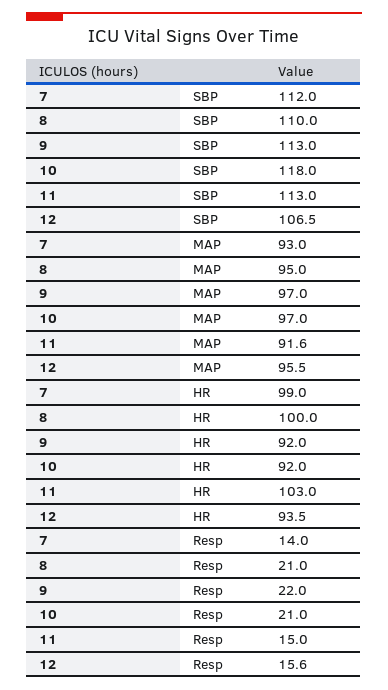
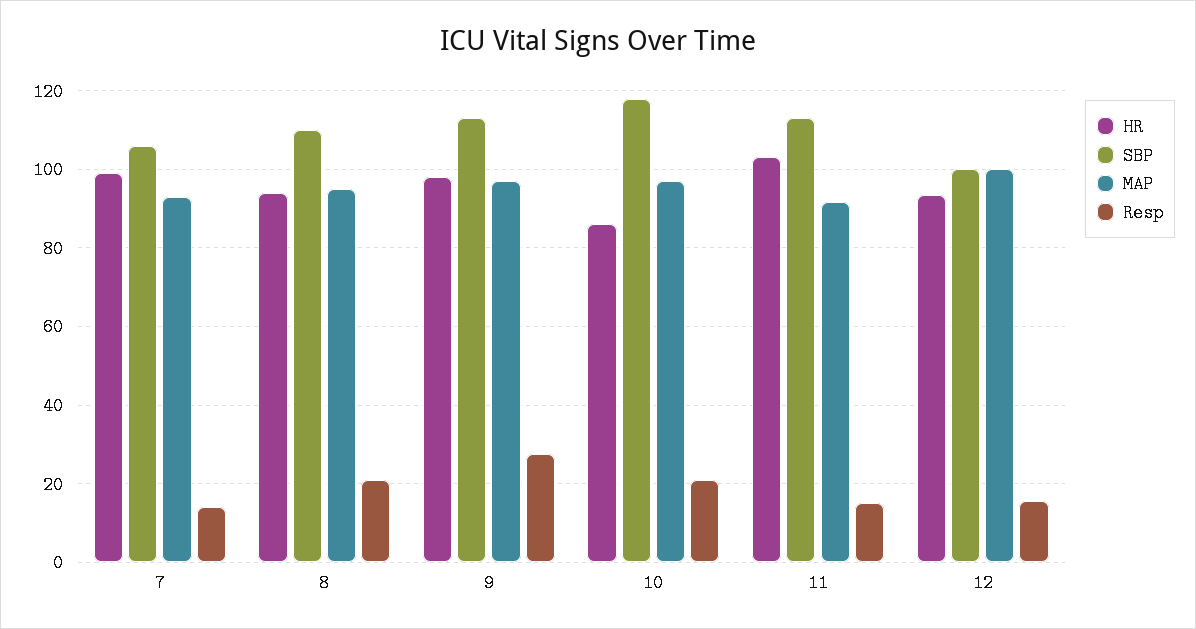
  {
    "SBP": {
-     "7": 112,
+     "7": 106,
      "8": 110,
      "9": 113,
      "10": 118,
      "11": 113,
-     "12": 106.5
+     "12": 100
    },
    "MAP": {
      "7": 93,
      "8": 95,
      "9": 97,
      "10": 97,
      "11": 91.6,
-     "12": 95.5
+     "12": 100
    },
    "HR": {
      "7": 99,
-     "8": 100,
+     "8": 94,
-     "9": 92,
+     "9": 98,
-     "10": 92,
+     "10": 86,
      "11": 103,
      "12": 93.5
    },
    "Resp": {
      "7": 14,
      "8": 21,
-     "9": 22,
+     "9": 28,
      "10": 21,
      "11": 15,
      "12": 15.6
    }
  }

